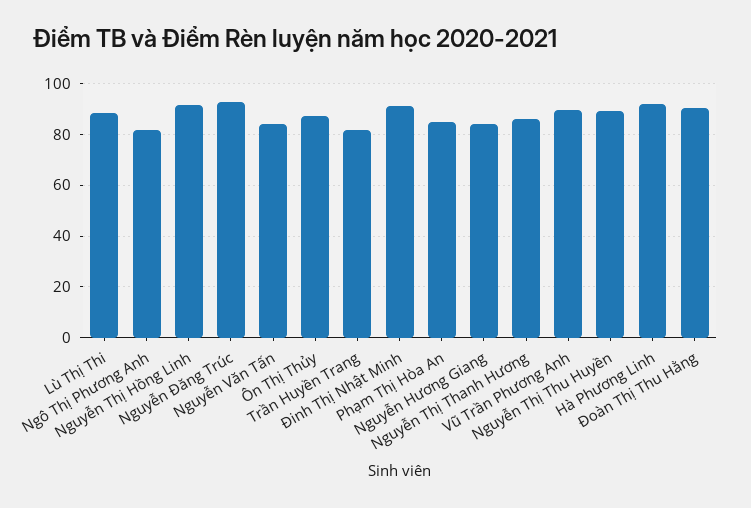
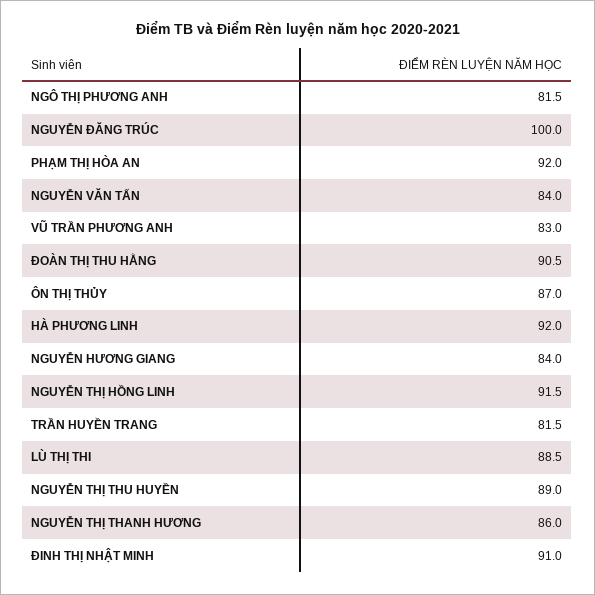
  {
    "Lù Thị Thi": 88.5,
    "Ngô Thị Phương Anh": 81.5,
    "Nguyễn Thị Hồng Linh": 91.5,
-   "Nguyễn Đăng Trúc": 92.5,
+   "Nguyễn Đăng Trúc": 100,
    "Nguyễn Văn Tấn": 84,
    "Ôn Thị Thủy": 87,
    "Trần Huyền Trang": 81.5,
    "Đinh Thị Nhật Minh": 91,
-   "Phạm Thị Hòa An": 85,
+   "Phạm Thị Hòa An": 92,
    "Nguyễn Hương Giang": 84,
    "Nguyễn Thị Thanh Hương": 86,
-   "Vũ Trần Phương Anh": 90,
+   "Vũ Trần Phương Anh": 83,
    "Nguyễn Thị Thu Huyền": 89,
    "Hà Phương Linh": 92,
    "Đoàn Thị Thu Hằng": 90.5
  }

